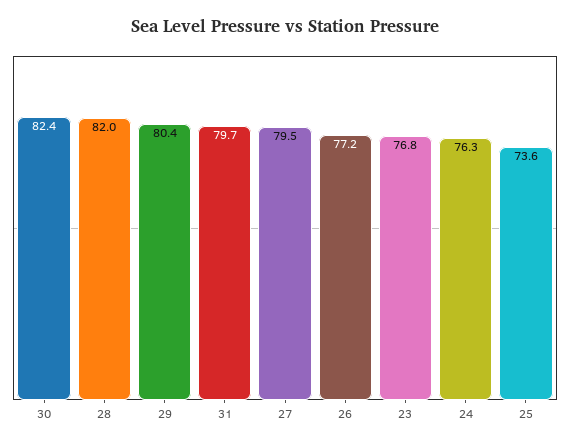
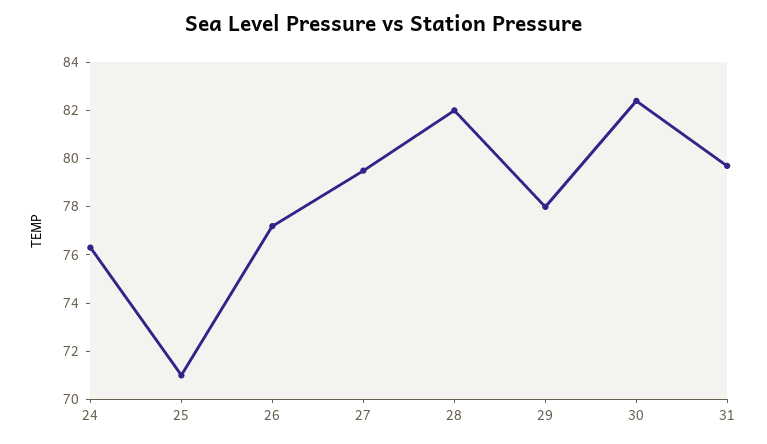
  {
    "30": 82.4,
    "28": 82,
-   "29": 80.4,
+   "29": 78,
    "31": 79.7,
    "27": 79.5,
    "26": 77.2,
-   "23": 76.8,
    "24": 76.3,
-   "25": 73.6
+   "25": 71
  }

